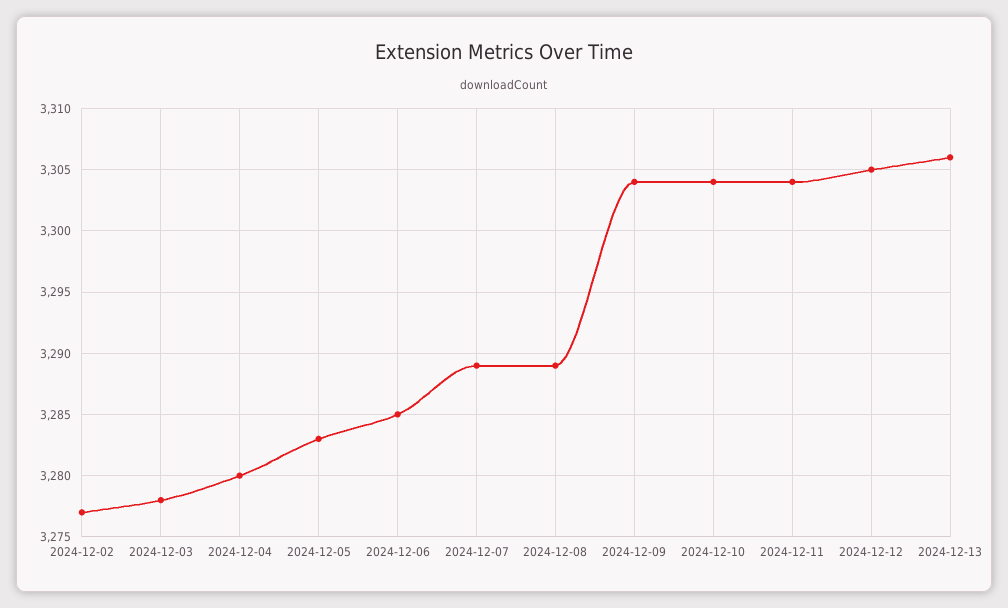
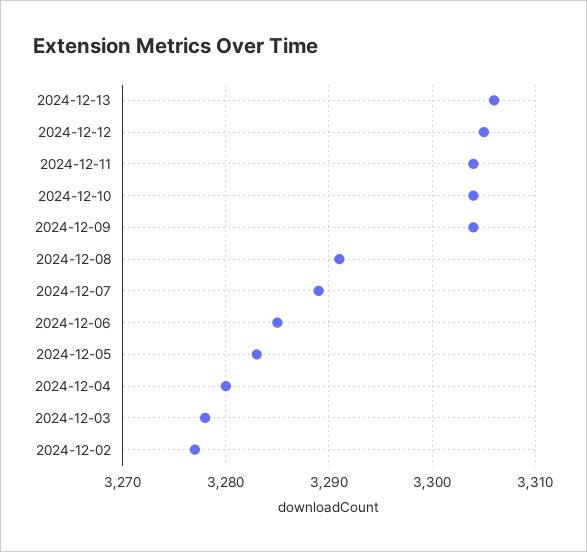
  {
    "2024-12-02": 3277,
    "2024-12-03": 3278,
    "2024-12-04": 3280,
    "2024-12-05": 3283,
    "2024-12-06": 3285,
    "2024-12-07": 3289,
-   "2024-12-08": 3289,
+   "2024-12-08": 3291,
    "2024-12-09": 3304,
    "2024-12-10": 3304,
    "2024-12-11": 3304,
    "2024-12-12": 3305,
    "2024-12-13": 3306
  }

